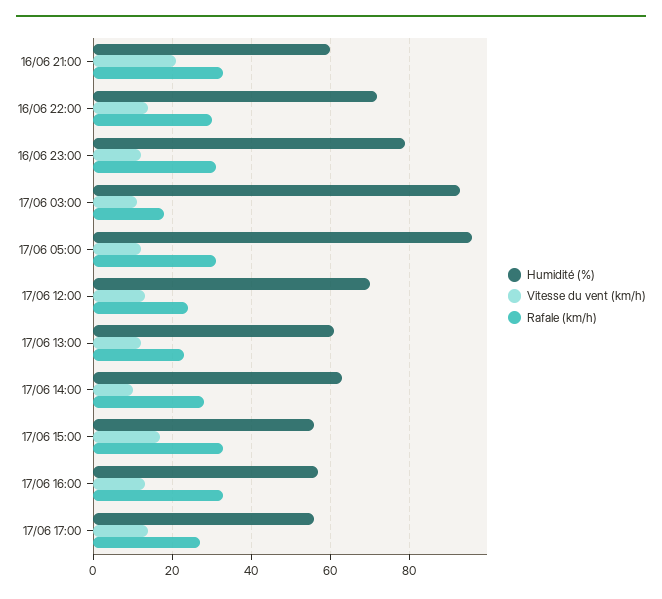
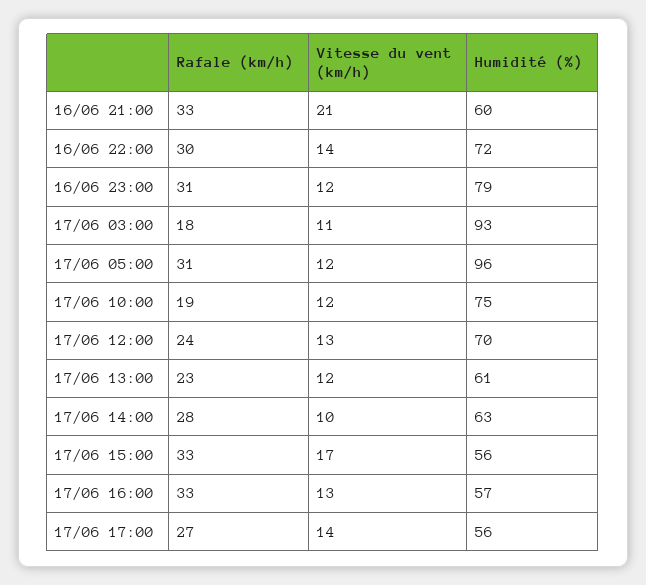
  {
    "Humidité (%)": {
      "16/06 21:00": 60,
      "16/06 22:00": 72,
      "16/06 23:00": 79,
      "17/06 03:00": 93,
      "17/06 05:00": 96,
      "17/06 12:00": 70,
      "17/06 13:00": 61,
      "17/06 14:00": 63,
      "17/06 15:00": 56,
      "17/06 16:00": 57,
-     "17/06 17:00": 56
+     "17/06 17:00": 56,
+     "17/06 10:00": 75
    },
    "Vitesse du vent (km/h)": {
      "16/06 21:00": 21,
      "16/06 22:00": 14,
      "16/06 23:00": 12,
      "17/06 03:00": 11,
      "17/06 05:00": 12,
      "17/06 12:00": 13,
      "17/06 13:00": 12,
      "17/06 14:00": 10,
      "17/06 15:00": 17,
      "17/06 16:00": 13,
-     "17/06 17:00": 14
+     "17/06 17:00": 14,
+     "17/06 10:00": 12
    },
    "Rafale (km/h)": {
      "16/06 21:00": 33,
      "16/06 22:00": 30,
      "16/06 23:00": 31,
      "17/06 03:00": 18,
      "17/06 05:00": 31,
      "17/06 12:00": 24,
      "17/06 13:00": 23,
      "17/06 14:00": 28,
      "17/06 15:00": 33,
      "17/06 16:00": 33,
-     "17/06 17:00": 27
+     "17/06 17:00": 27,
+     "17/06 10:00": 19
    }
  }

